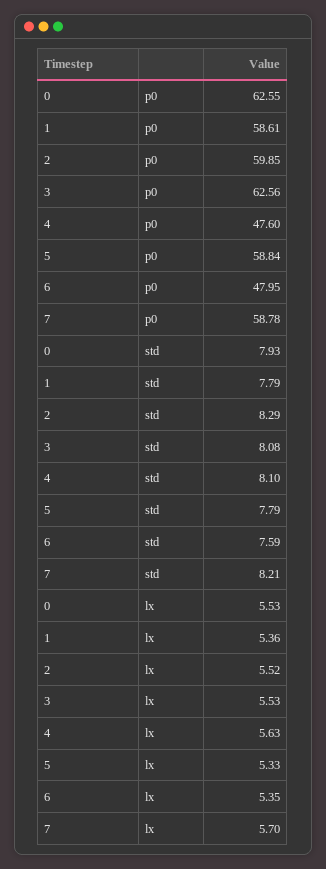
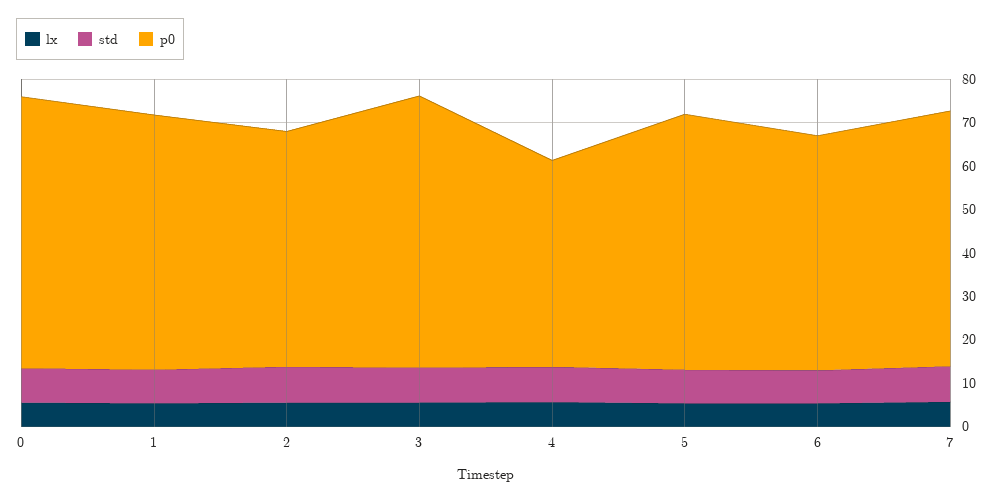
  {
    "p0": {
      "0": 62.55,
      "1": 58.61,
-     "2": 59.85,
+     "2": 54,
      "3": 62.56,
      "4": 47.6,
      "5": 58.84,
-     "6": 47.95,
+     "6": 54,
      "7": 58.78
    },
    "std": {
      "0": 7.93,
      "1": 7.79,
      "2": 8.29,
      "3": 8.08,
      "4": 8.1,
      "5": 7.79,
      "6": 7.59,
      "7": 8.21
    },
    "lx": {
      "0": 5.53,
      "1": 5.36,
      "2": 5.52,
      "3": 5.53,
      "4": 5.63,
      "5": 5.33,
      "6": 5.35,
      "7": 5.7
    }
  }

